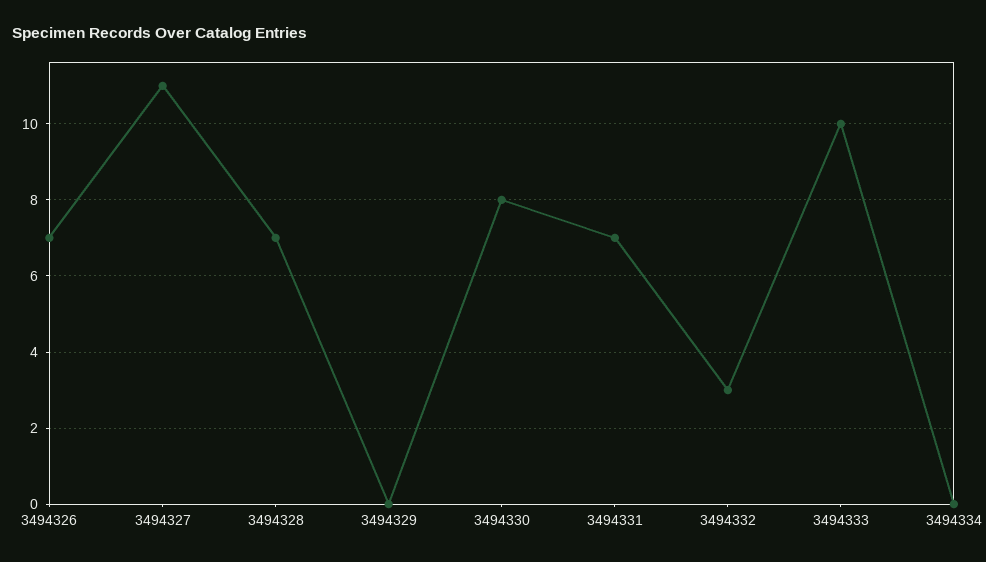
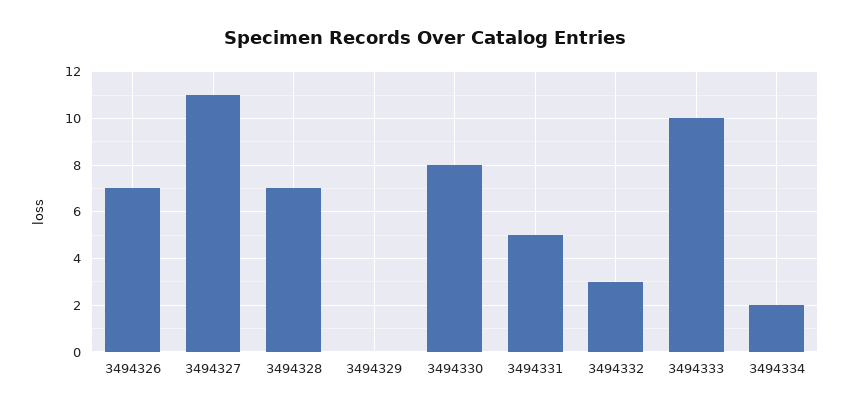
  {
    "3494326": 7,
    "3494327": 11,
    "3494328": 7,
    "3494329": 0,
    "3494330": 8,
-   "3494331": 7,
+   "3494331": 5,
    "3494332": 3,
    "3494333": 10,
-   "3494334": 0
+   "3494334": 2
  }

